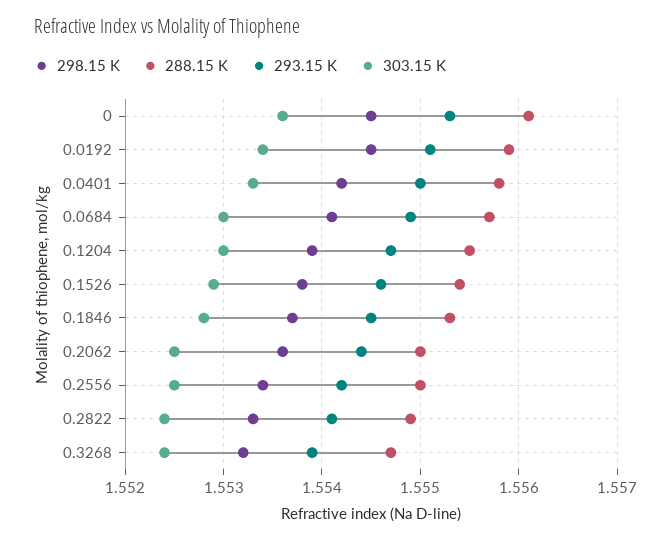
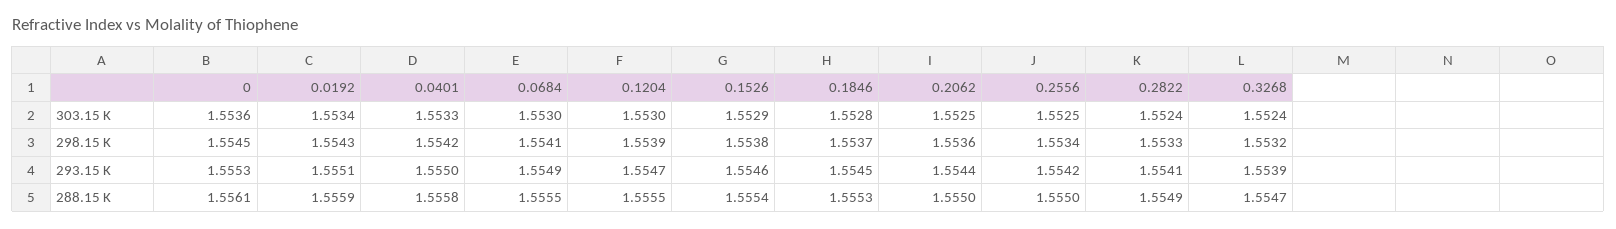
  {
    "298.15 K": {
      "0": 1.5545,
-     "0.0192": 1.5545,
+     "0.0192": 1.5543,
      "0.0401": 1.5542,
      "0.0684": 1.5541,
      "0.1204": 1.5539,
      "0.1526": 1.5538,
      "0.1846": 1.5537,
      "0.2062": 1.5536,
      "0.2556": 1.5534,
      "0.2822": 1.5533,
      "0.3268": 1.5532
    },
    "288.15 K": {
      "0": 1.5561,
      "0.0192": 1.5559,
      "0.0401": 1.5558,
-     "0.0684": 1.5557,
+     "0.0684": 1.5555,
      "0.1204": 1.5555,
      "0.1526": 1.5554,
      "0.1846": 1.5553,
      "0.2062": 1.555,
      "0.2556": 1.555,
      "0.2822": 1.5549,
      "0.3268": 1.5547
    },
    "293.15 K": {
      "0": 1.5553,
      "0.0192": 1.5551,
      "0.0401": 1.555,
      "0.0684": 1.5549,
      "0.1204": 1.5547,
      "0.1526": 1.5546,
      "0.1846": 1.5545,
      "0.2062": 1.5544,
      "0.2556": 1.5542,
      "0.2822": 1.5541,
      "0.3268": 1.5539
    },
    "303.15 K": {
      "0": 1.5536,
      "0.0192": 1.5534,
      "0.0401": 1.5533,
      "0.0684": 1.553,
      "0.1204": 1.553,
      "0.1526": 1.5529,
      "0.1846": 1.5528,
      "0.2062": 1.5525,
      "0.2556": 1.5525,
      "0.2822": 1.5524,
      "0.3268": 1.5524
    }
  }

